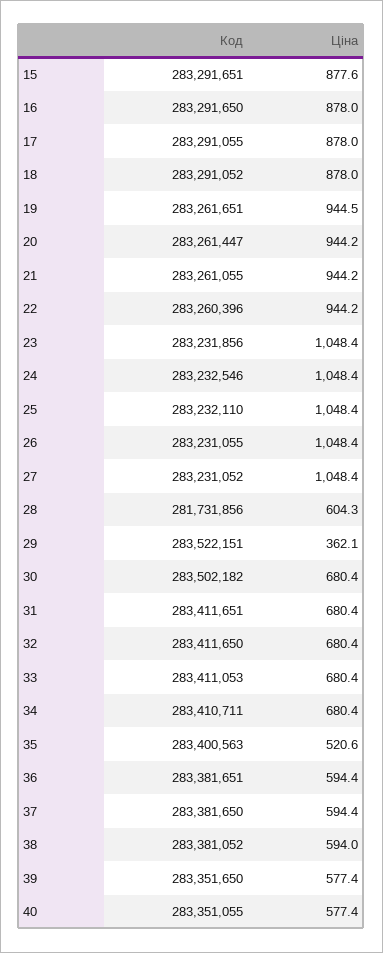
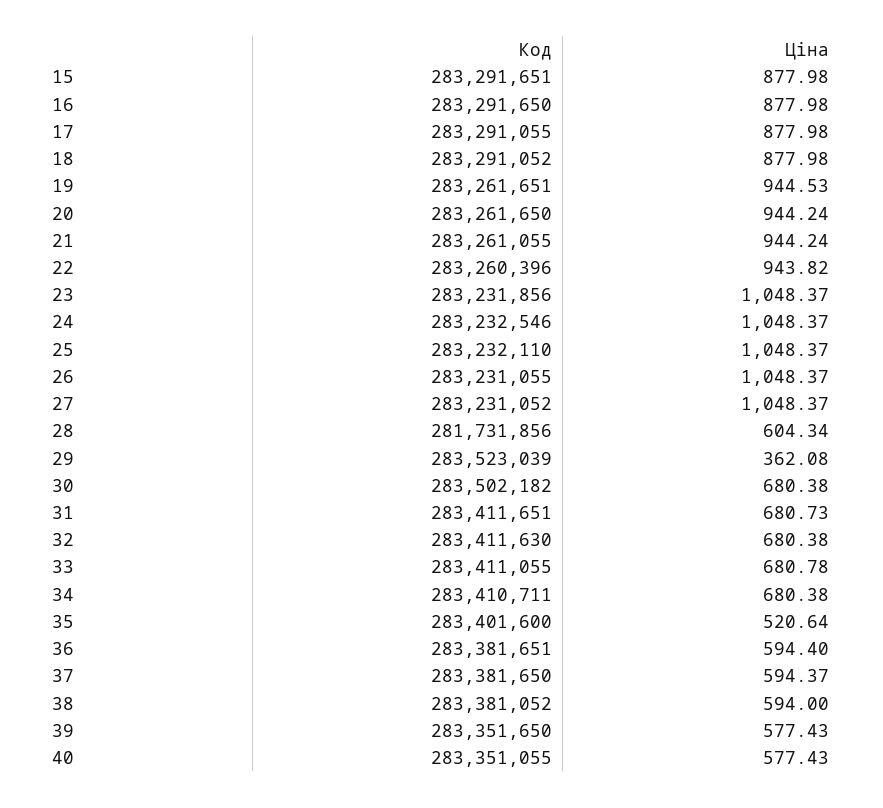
  {
    "Код": {
      "15": 283291651,
      "16": 283291650,
      "17": 283291055,
      "18": 283291052,
      "19": 283261651,
-     "20": 283261447,
+     "20": 283261650,
      "21": 283261055,
      "22": 283260396,
      "23": 283231856,
      "24": 283232546,
      "25": 283232110,
      "26": 283231055,
      "27": 283231052,
      "28": 281731856,
-     "29": 283522151,
+     "29": 283523039,
      "30": 283502182,
      "31": 283411651,
-     "32": 283411650,
+     "32": 283411630,
-     "33": 283411053,
+     "33": 283411055,
      "34": 283410711,
-     "35": 283400563,
+     "35": 283401600,
      "36": 283381651,
      "37": 283381650,
      "38": 283381052,
      "39": 283351650,
      "40": 283351055
    },
    "Ціна": {
-     "15": 877.6,
+     "15": 877.98,
      "16": 877.98,
      "17": 877.98,
      "18": 877.98,
      "19": 944.53,
      "20": 944.24,
      "21": 944.24,
-     "22": 944.2,
+     "22": 943.82,
      "23": 1048.37,
      "24": 1048.37,
      "25": 1048.37,
      "26": 1048.37,
      "27": 1048.37,
      "28": 604.34,
      "29": 362.08,
      "30": 680.38,
-     "31": 680.4,
+     "31": 680.73,
      "32": 680.38,
-     "33": 680.4,
+     "33": 680.78,
      "34": 680.38,
      "35": 520.64,
      "36": 594.4,
      "37": 594.37,
      "38": 594,
      "39": 577.43,
      "40": 577.43
    }
  }

